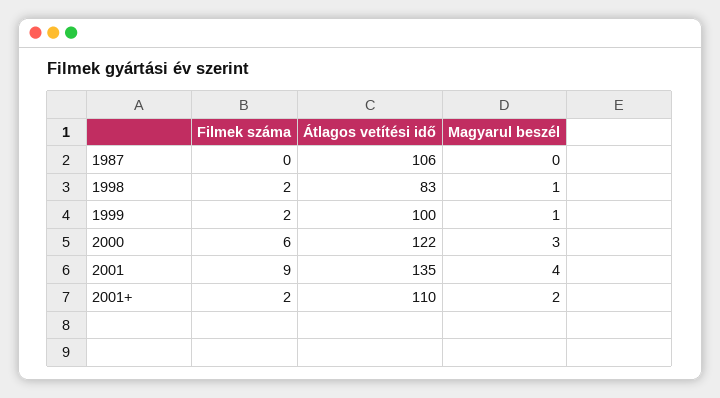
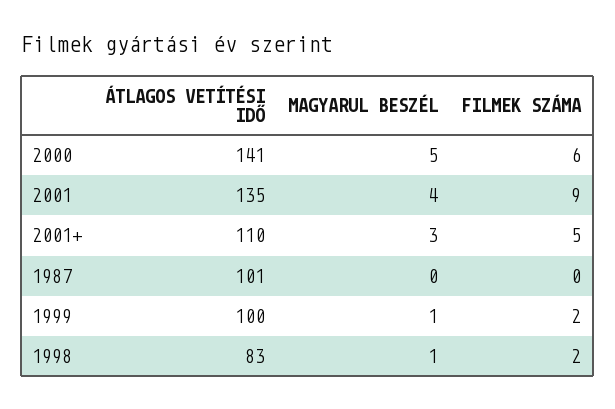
  {
    "Filmek száma": {
      "1987": 0,
      "1998": 2,
      "1999": 2,
      "2000": 6,
      "2001": 9,
-     "2001+": 2
+     "2001+": 5
    },
    "Átlagos vetítési idő": {
-     "1987": 106,
+     "1987": 101,
      "1998": 83,
      "1999": 100,
-     "2000": 122,
+     "2000": 141,
      "2001": 135,
      "2001+": 110
    },
    "Magyarul beszél": {
      "1987": 0,
      "1998": 1,
      "1999": 1,
-     "2000": 3,
+     "2000": 5,
      "2001": 4,
-     "2001+": 2
+     "2001+": 3
    }
  }

